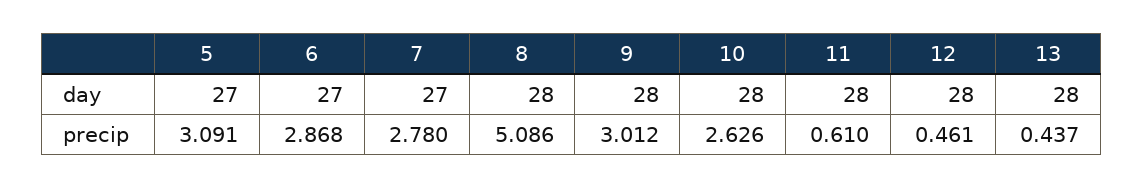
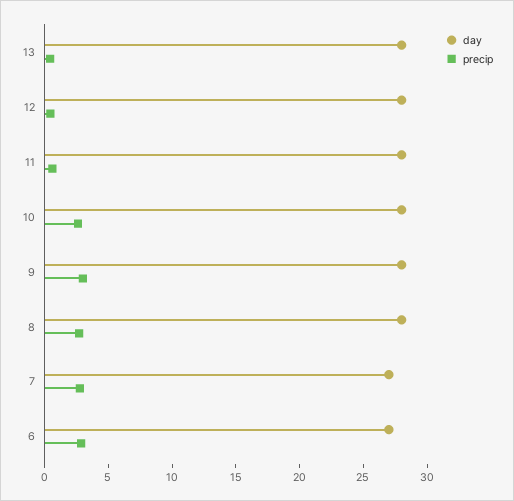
  {
    "day": {
-     "5": 27,
      "6": 27,
      "7": 27,
      "8": 28,
      "9": 28,
      "10": 28,
      "11": 28,
      "12": 28,
      "13": 28
    },
    "precip": {
-     "5": 3.091,
      "6": 2.868,
      "7": 2.78,
-     "8": 5.086,
+     "8": 3,
      "9": 3.012,
      "10": 2.626,
      "11": 0.61,
      "12": 0.461,
      "13": 0.437
    }
  }

